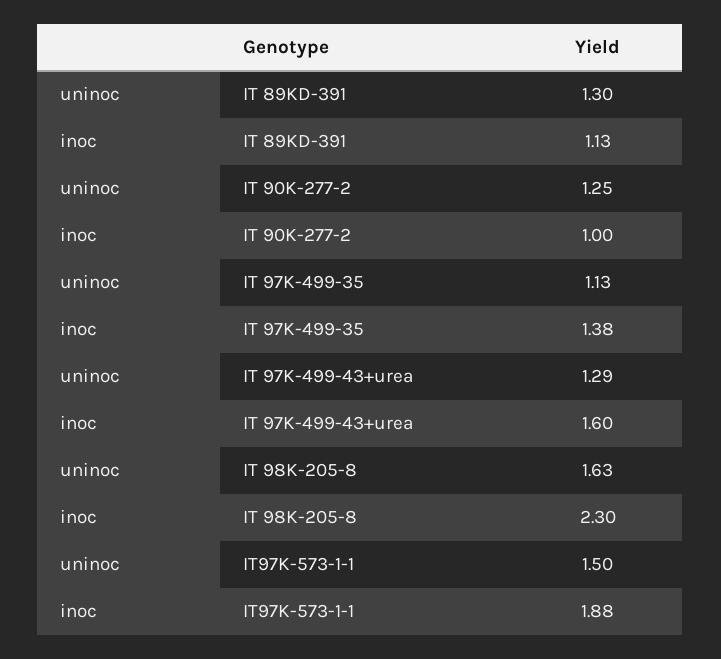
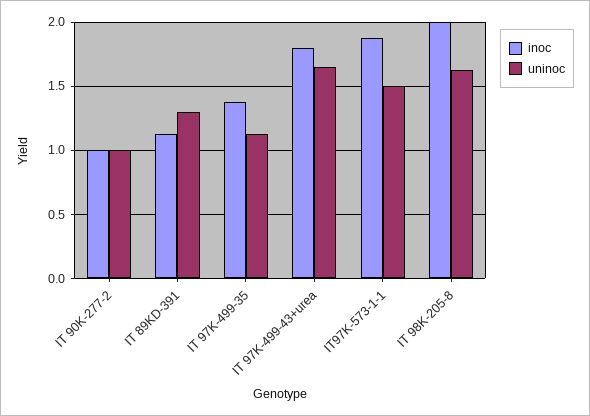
  {
    "uninoc": {
      "IT 89KD-391": 1.3,
-     "IT 90K-277-2": 1.25,
+     "IT 90K-277-2": 1,
      "IT 97K-499-35": 1.13,
-     "IT 97K-499-43+urea": 1.29,
+     "IT 97K-499-43+urea": 1.65,
      "IT 98K-205-8": 1.63,
      "IT97K-573-1-1": 1.5
    },
    "inoc": {
      "IT 89KD-391": 1.13,
      "IT 90K-277-2": 1,
      "IT 97K-499-35": 1.38,
-     "IT 97K-499-43+urea": 1.6,
+     "IT 97K-499-43+urea": 1.8,
-     "IT 98K-205-8": 2.3,
+     "IT 98K-205-8": 2,
      "IT97K-573-1-1": 1.88
    }
  }

